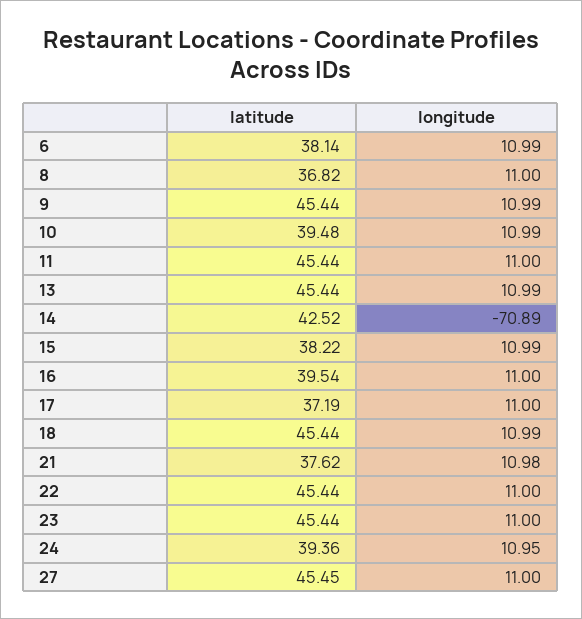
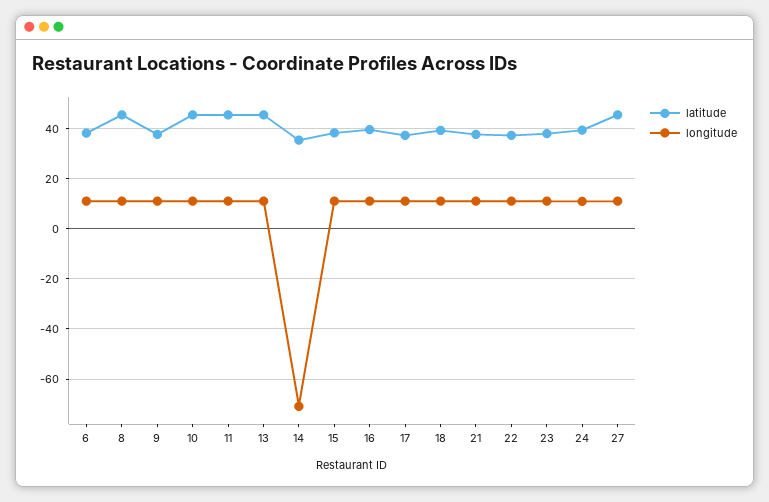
  {
    "latitude": {
      "6": 38.14,
-     "8": 36.82,
+     "8": 45,
-     "9": 45.44,
+     "9": 37.5,
-     "10": 39.48,
+     "10": 45,
      "11": 45.44,
      "13": 45.44,
-     "14": 42.52,
+     "14": 35,
      "15": 38.22,
      "16": 39.54,
      "17": 37.19,
-     "18": 45.44,
+     "18": 40,
      "21": 37.62,
-     "22": 45.44,
+     "22": 37.5,
-     "23": 45.44,
+     "23": 37.5,
      "24": 39.36,
      "27": 45.45
    },
    "longitude": {
      "6": 10.99,
      "8": 11,
      "9": 10.99,
      "10": 10.99,
      "11": 11,
      "13": 10.99,
      "14": -70.89,
      "15": 10.99,
      "16": 11,
      "17": 11,
      "18": 10.99,
      "21": 10.98,
      "22": 11,
      "23": 11,
      "24": 10.95,
      "27": 11
    }
  }

